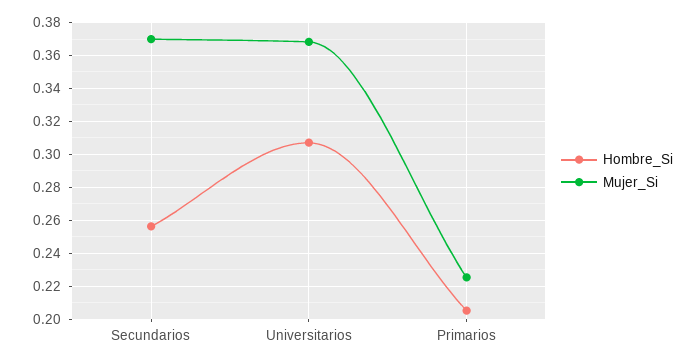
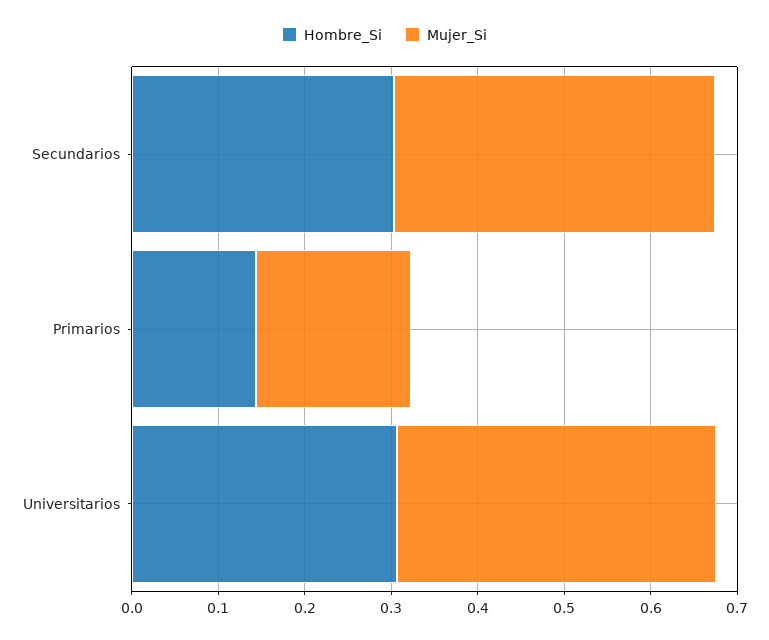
  {
    "Hombre_Si": {
-     "Secundarios": 0.255,
+     "Secundarios": 0.3,
      "Universitarios": 0.305,
-     "Primarios": 0.205
+     "Primarios": 0.14
    },
    "Mujer_Si": {
      "Secundarios": 0.37,
      "Universitarios": 0.37,
-     "Primarios": 0.225
+     "Primarios": 0.18
    }
  }

